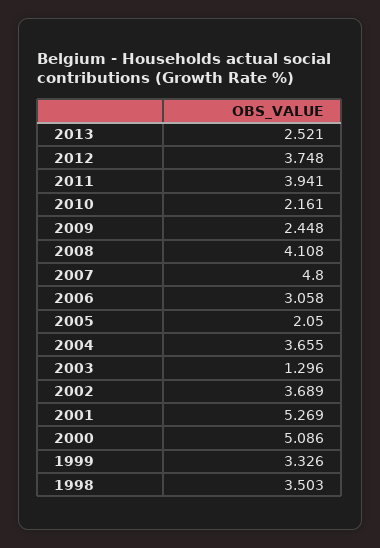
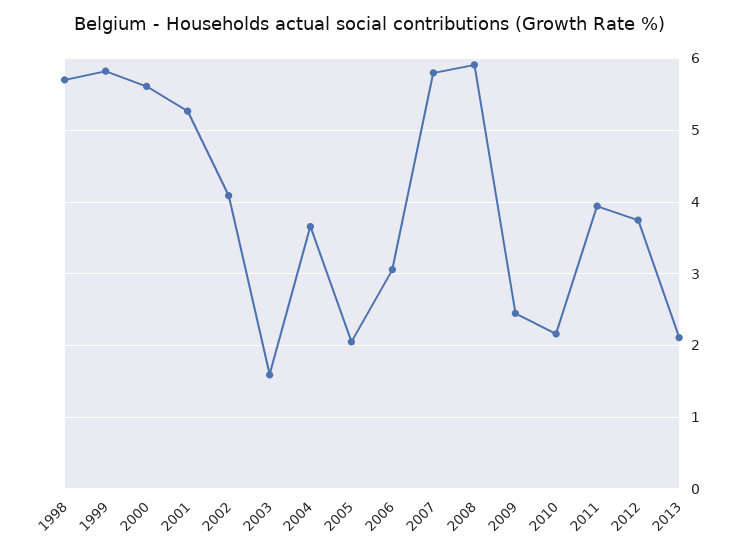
  {
-   "2013": 2.521,
+   "2013": 2.1,
    "2012": 3.748,
    "2011": 3.941,
    "2010": 2.161,
    "2009": 2.448,
-   "2008": 4.108,
+   "2008": 5.9,
-   "2007": 4.8,
+   "2007": 5.8,
    "2006": 3.058,
    "2005": 2.05,
    "2004": 3.655,
-   "2003": 1.296,
+   "2003": 1.6,
-   "2002": 3.689,
+   "2002": 4.1,
    "2001": 5.269,
-   "2000": 5.086,
+   "2000": 5.6,
-   "1999": 3.326,
+   "1999": 5.8,
-   "1998": 3.503
+   "1998": 5.7
  }

